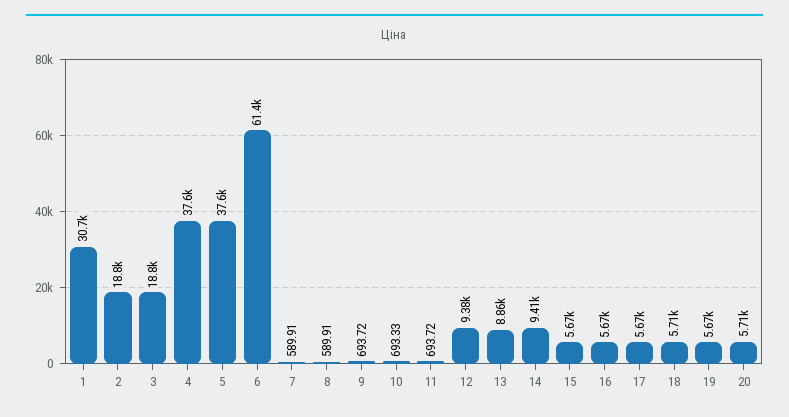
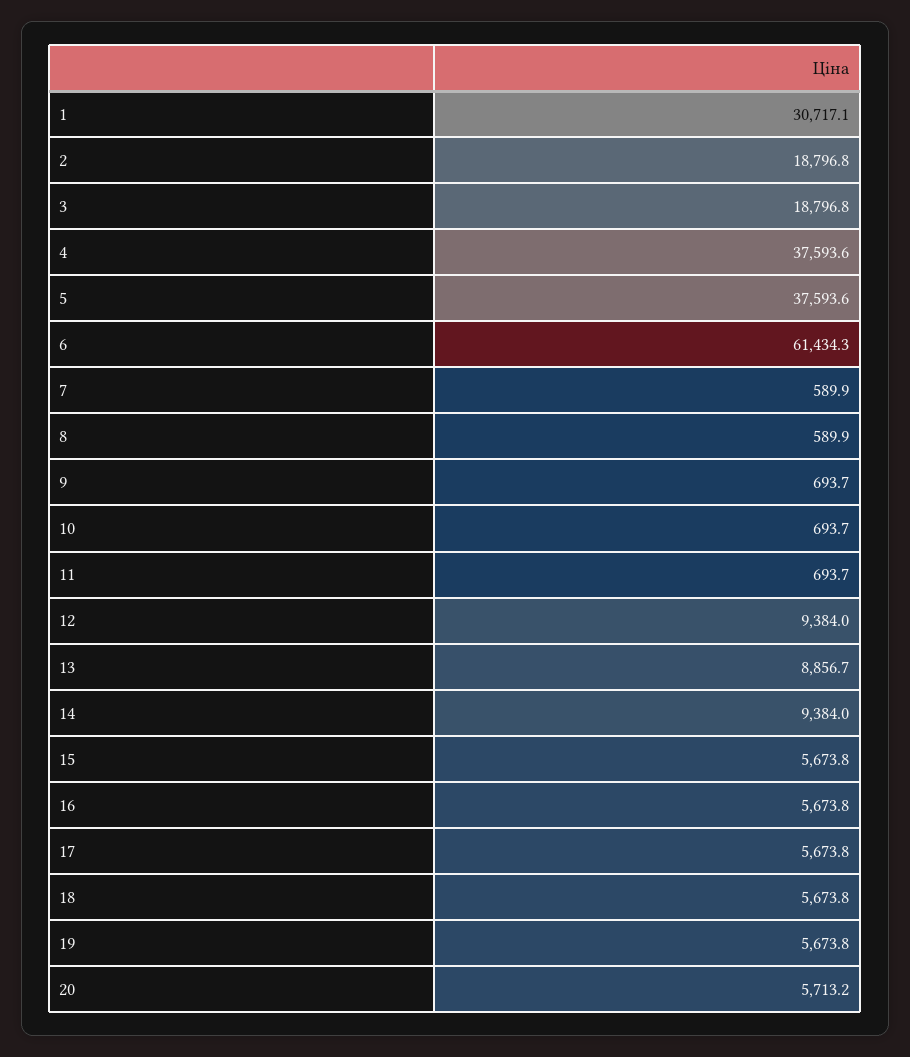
  {
    "1": 30717.1,
    "2": 18796.8,
    "3": 18796.8,
    "4": 37593.6,
    "5": 37593.6,
    "6": 61434.3,
    "7": 589.91,
    "8": 589.91,
    "9": 693.72,
-   "10": 693.33,
+   "10": 693.7,
    "11": 693.72,
    "12": 9384,
    "13": 8856.7,
-   "14": 9410,
+   "14": 9384,
    "15": 5673.8,
    "16": 5673.8,
    "17": 5673.8,
-   "18": 5710,
+   "18": 5673.8,
    "19": 5673.8,
    "20": 5713.2
  }

